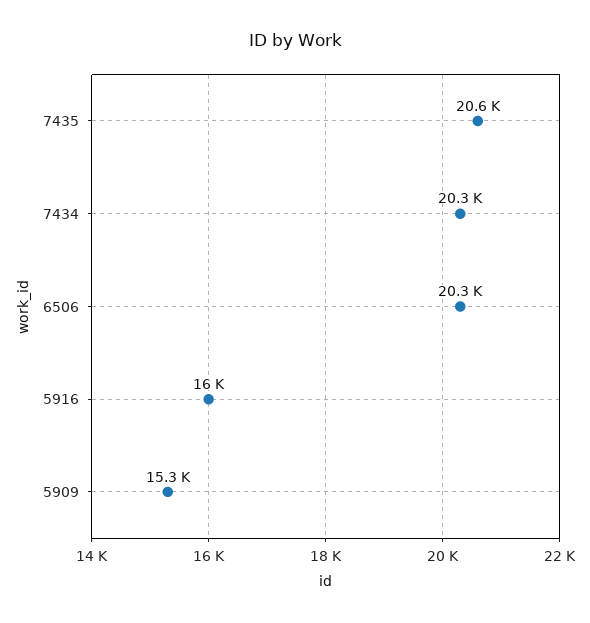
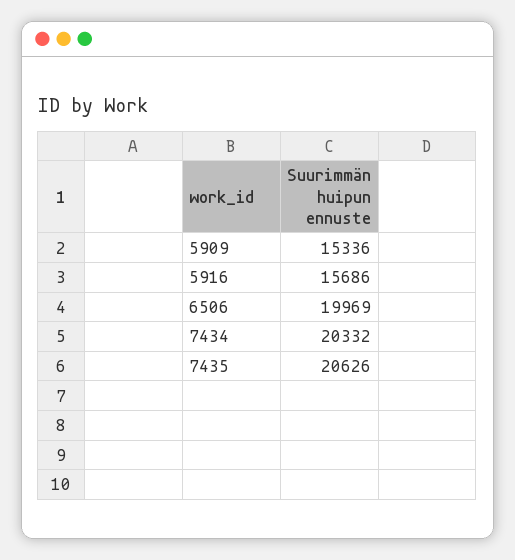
  {
    "7435": 20626,
    "7434": 20332,
-   "6506": 20300,
+   "6506": 19969,
-   "5916": 16000,
+   "5916": 15686,
    "5909": 15336
  }

